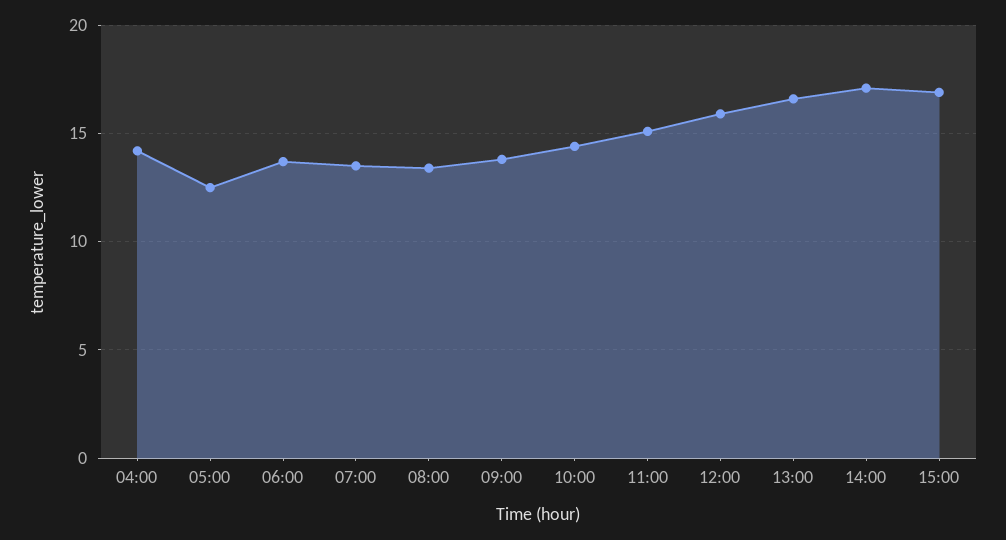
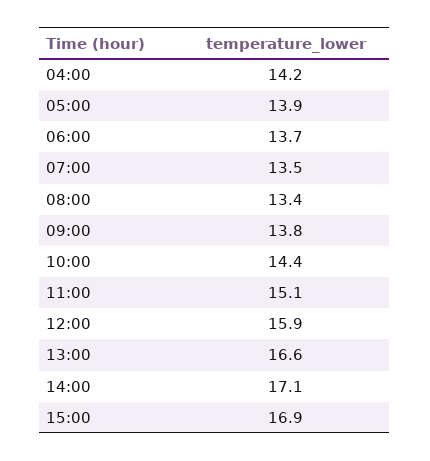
  {
    "04:00": 14.2,
-   "05:00": 12.5,
+   "05:00": 13.9,
    "06:00": 13.7,
    "07:00": 13.5,
    "08:00": 13.4,
    "09:00": 13.8,
    "10:00": 14.4,
    "11:00": 15.1,
    "12:00": 15.9,
    "13:00": 16.6,
    "14:00": 17.1,
    "15:00": 16.9
  }

